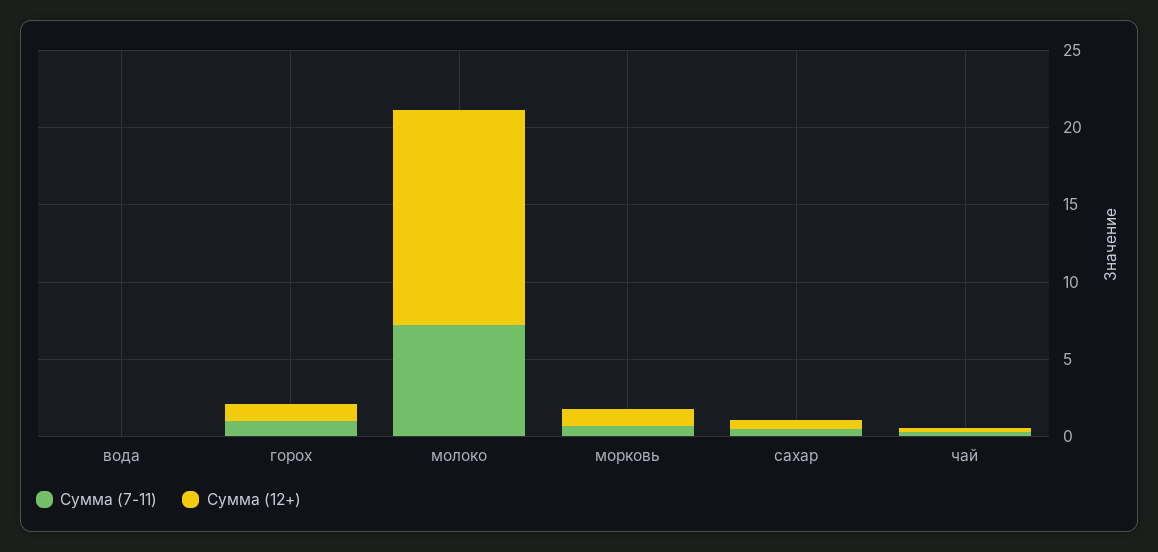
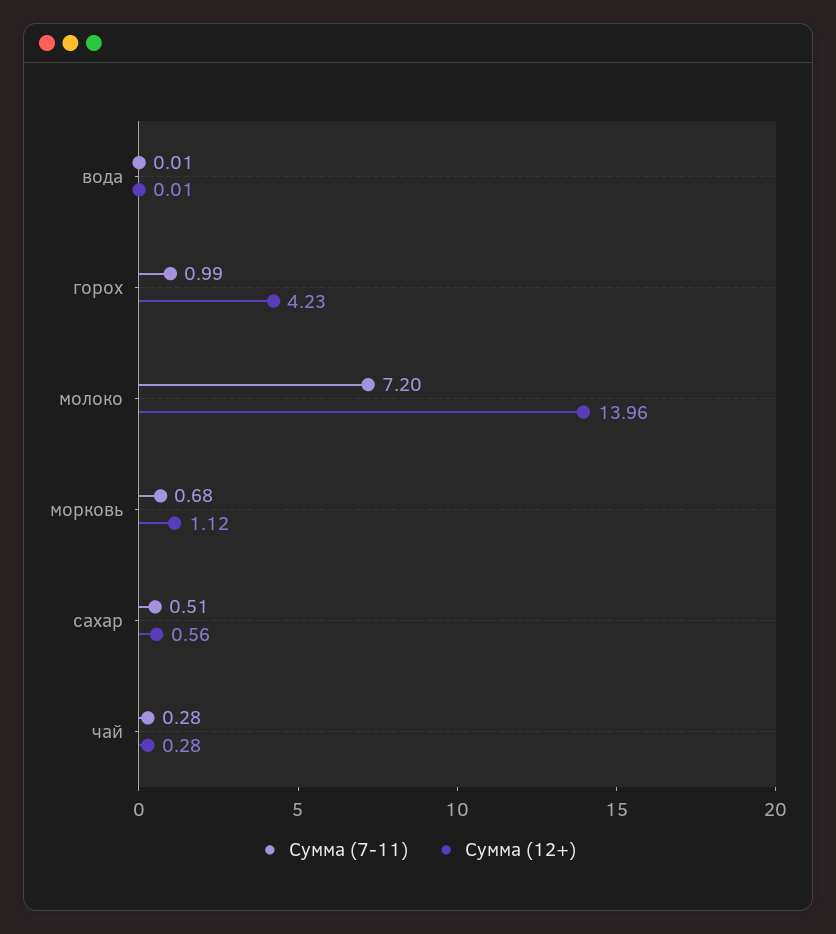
  {
    "Сумма (7-11)": {
      "вода": 0.01,
      "горох": 0.99,
      "молоко": 7.2,
      "морковь": 0.68,
      "сахар": 0.51,
      "чай": 0.28
    },
    "Сумма (12+)": {
      "вода": 0.01,
-     "горох": 1,
+     "горох": 4.23,
      "молоко": 13.96,
      "морковь": 1.12,
      "сахар": 0.56,
      "чай": 0.28
    }
  }

